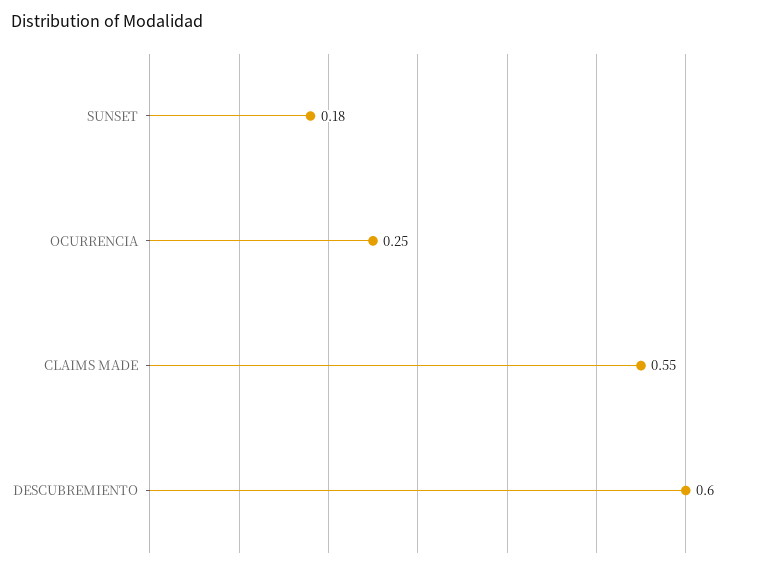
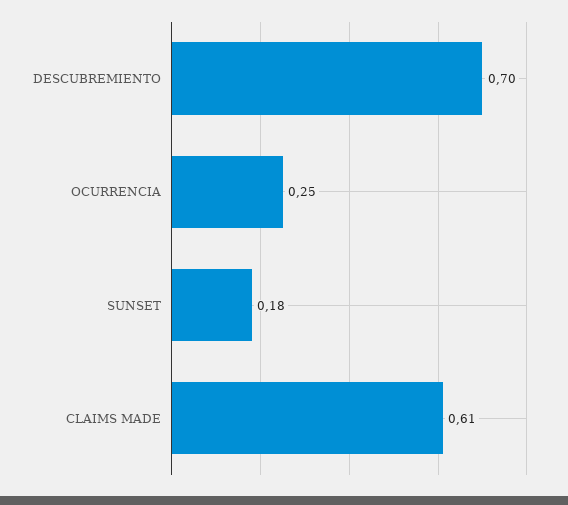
  {
    "SUNSET": 0.18,
    "OCURRENCIA": 0.25,
-   "CLAIMS MADE": 0.55,
+   "CLAIMS MADE": 0.61,
-   "DESCUBREMIENTO": 0.6
+   "DESCUBREMIENTO": 0.7
  }

